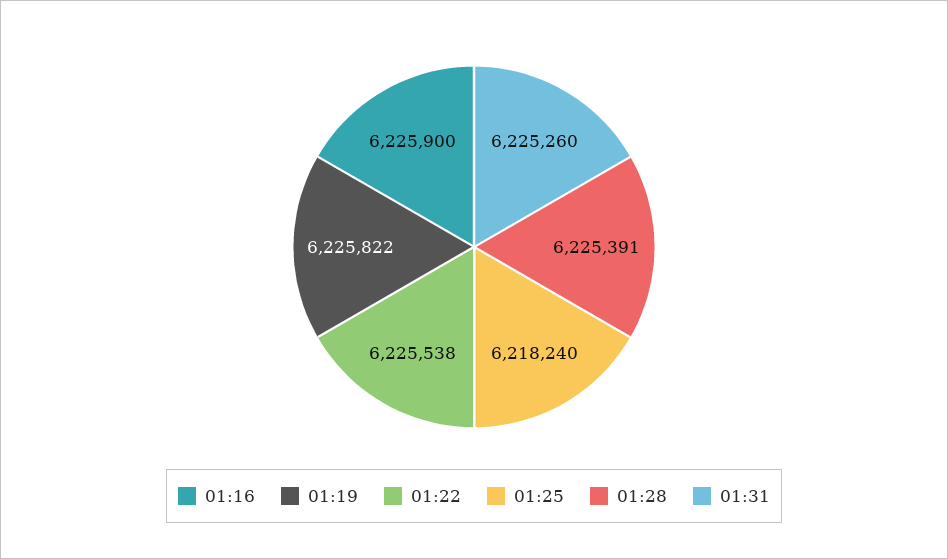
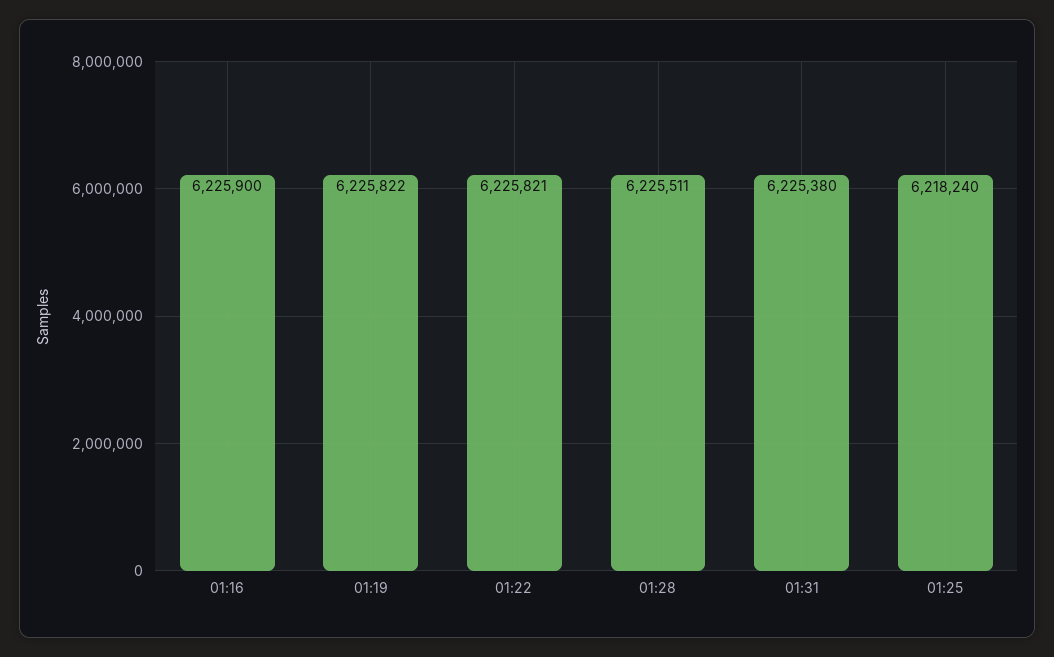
  {
    "01:16": 6225900,
    "01:19": 6225822,
-   "01:22": 6225538,
+   "01:22": 6225821,
    "01:25": 6218240,
-   "01:28": 6225391,
+   "01:28": 6225511,
-   "01:31": 6225260
+   "01:31": 6225380
  }

